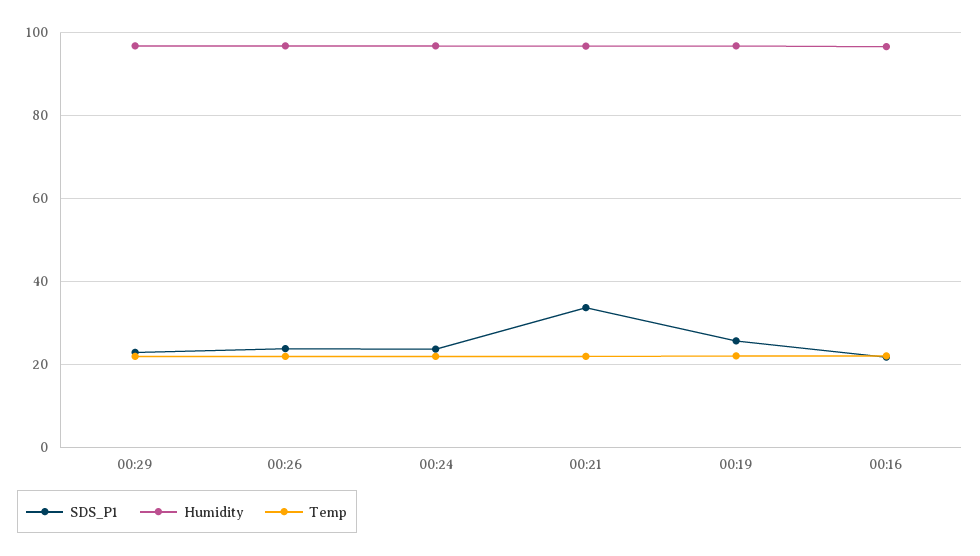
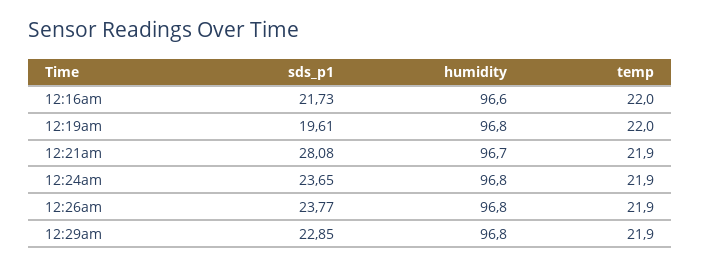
  {
    "SDS_P1": {
      "00:29": 22.85,
      "00:26": 23.77,
      "00:24": 23.65,
-     "00:21": 34,
+     "00:21": 28.08,
-     "00:19": 26,
+     "00:19": 19.61,
      "00:16": 21.73
    },
    "Humidity": {
      "00:29": 96.8,
      "00:26": 96.8,
      "00:24": 96.8,
      "00:21": 96.7,
      "00:19": 96.8,
      "00:16": 96.6
    },
    "Temp": {
      "00:29": 21.9,
      "00:26": 21.9,
      "00:24": 21.9,
      "00:21": 21.9,
      "00:19": 22,
      "00:16": 22
    }
  }

